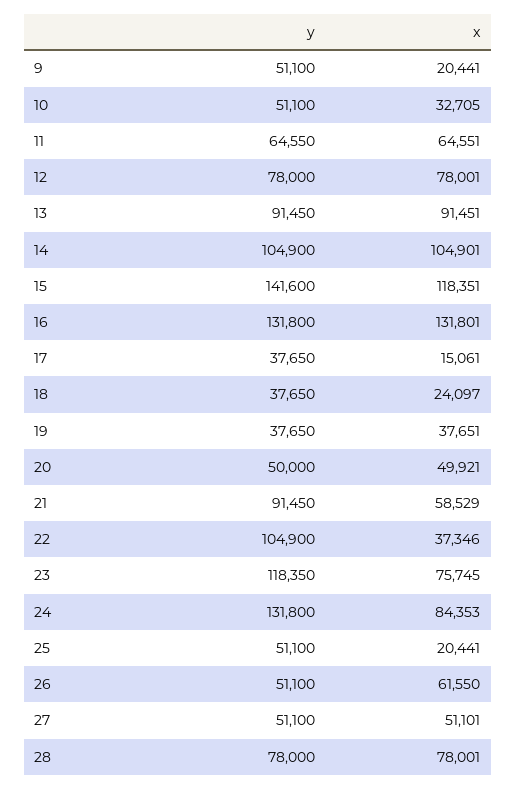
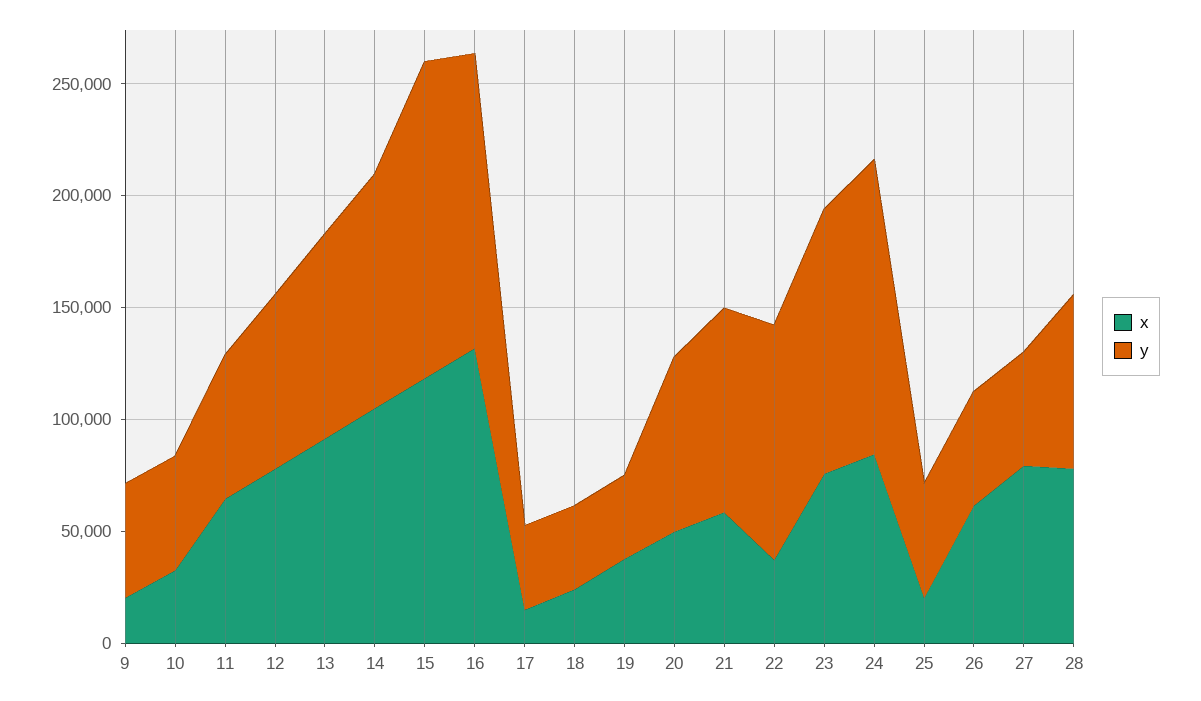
  {
    "y": {
      "9": 51100,
      "10": 51100,
      "11": 64550,
      "12": 78000,
      "13": 91450,
      "14": 104900,
      "15": 141600,
      "16": 131800,
      "17": 37650,
      "18": 37650,
      "19": 37650,
-     "20": 50000,
+     "20": 80000,
      "21": 91450,
      "22": 104900,
      "23": 118350,
      "24": 131800,
      "25": 51100,
      "26": 51100,
      "27": 51100,
      "28": 78000
    },
    "x": {
      "9": 20441,
      "10": 32705,
      "11": 64551,
      "12": 78001,
      "13": 91451,
      "14": 104901,
      "15": 118351,
      "16": 131801,
      "17": 15061,
      "18": 24097,
      "19": 37651,
      "20": 49921,
      "21": 58529,
      "22": 37346,
      "23": 75745,
      "24": 84353,
      "25": 20441,
      "26": 61550,
-     "27": 51101,
+     "27": 80000,
      "28": 78001
    }
  }

